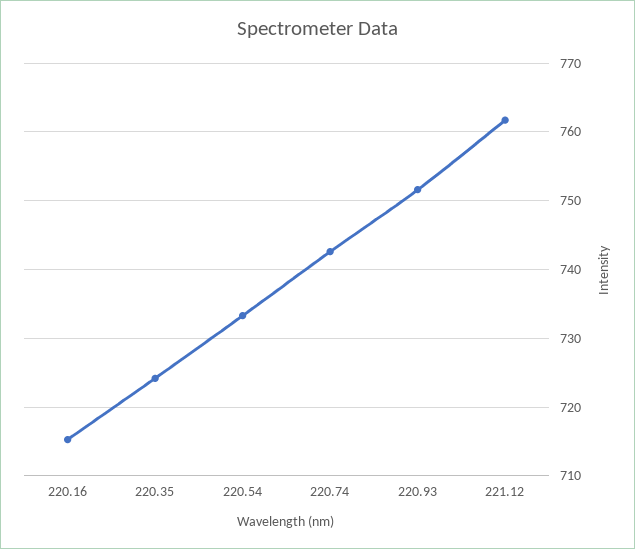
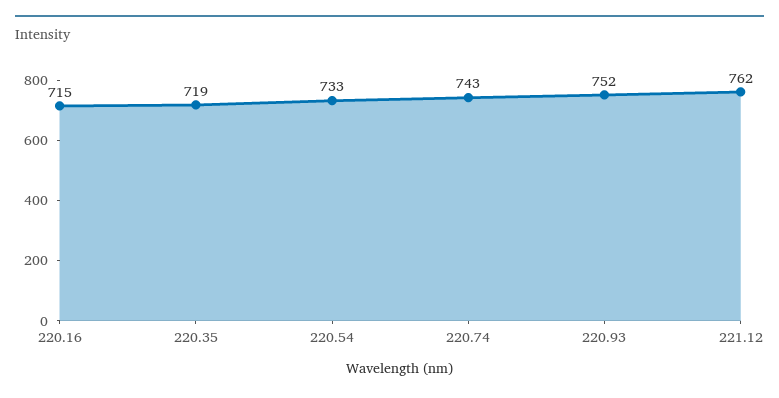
  {
    "220.16": 715,
-   "220.35": 724,
+   "220.35": 719,
    "220.54": 733,
    "220.74": 743,
    "220.93": 752,
    "221.12": 762
  }

